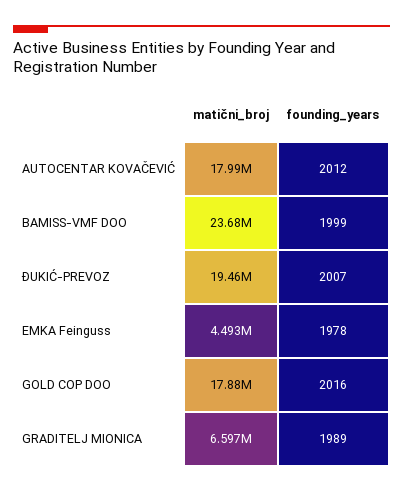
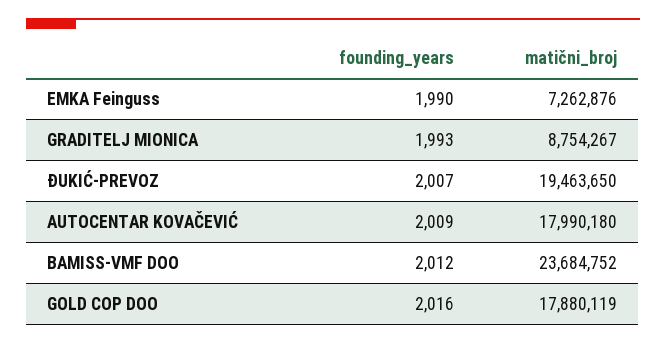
  {
    "matični_broj": {
      "AUTOCENTAR KOVAČEVIĆ": 17990180,
      "BAMISS-VMF DOO": 23684752,
      "ĐUKIĆ-PREVOZ": 19463650,
-     "EMKA Feinguss": 4493000,
+     "EMKA Feinguss": 7262876,
      "GOLD COP DOO": 17880119,
-     "GRADITELJ MIONICA": 6597000
+     "GRADITELJ MIONICA": 8754267
    },
    "founding_years": {
-     "AUTOCENTAR KOVAČEVIĆ": 2012,
+     "AUTOCENTAR KOVAČEVIĆ": 2009,
-     "BAMISS-VMF DOO": 1999,
+     "BAMISS-VMF DOO": 2012,
      "ĐUKIĆ-PREVOZ": 2007,
-     "EMKA Feinguss": 1978,
+     "EMKA Feinguss": 1990,
      "GOLD COP DOO": 2016,
-     "GRADITELJ MIONICA": 1989
+     "GRADITELJ MIONICA": 1993
    }
  }

